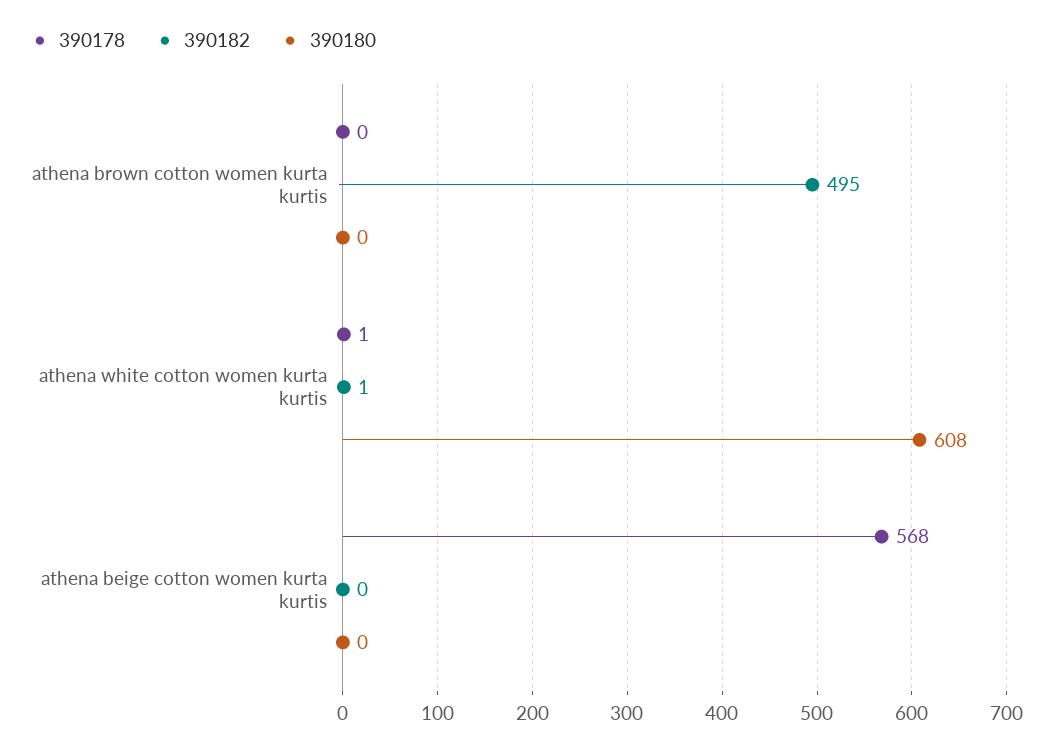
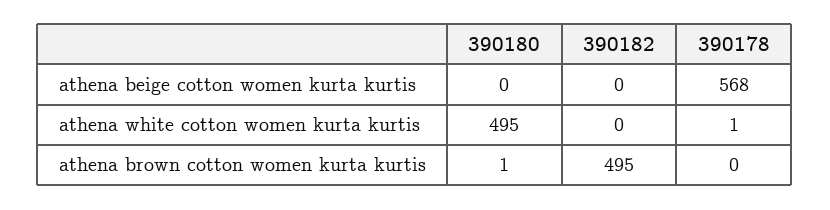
  {
    "390178": {
      "athena brown cotton women kurta kurtis": 0,
      "athena white cotton women kurta kurtis": 1,
      "athena beige cotton women kurta kurtis": 568
    },
    "390182": {
      "athena brown cotton women kurta kurtis": 495,
-     "athena white cotton women kurta kurtis": 1,
+     "athena white cotton women kurta kurtis": 0,
      "athena beige cotton women kurta kurtis": 0
    },
    "390180": {
-     "athena brown cotton women kurta kurtis": 0,
+     "athena brown cotton women kurta kurtis": 1,
-     "athena white cotton women kurta kurtis": 608,
+     "athena white cotton women kurta kurtis": 495,
      "athena beige cotton women kurta kurtis": 0
    }
  }

